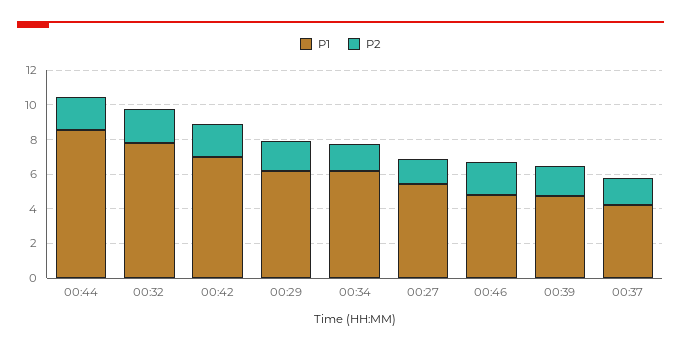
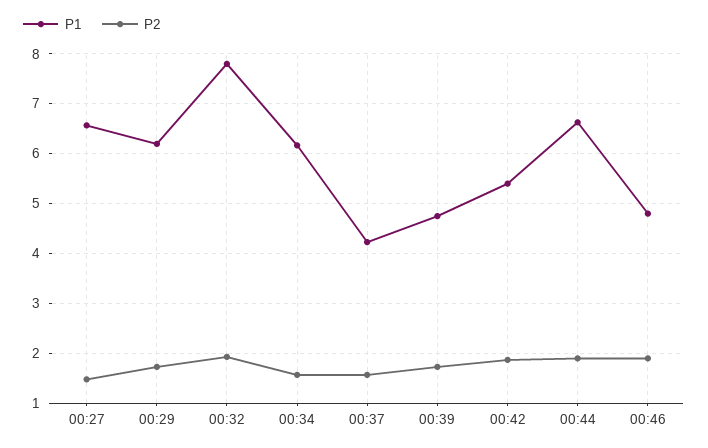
  {
    "P1": {
-     "00:44": 8.5,
+     "00:44": 6.6,
      "00:32": 7.8,
-     "00:42": 7,
+     "00:42": 5.4,
      "00:29": 6.2,
      "00:34": 6.2,
-     "00:27": 5.5,
+     "00:27": 6.6,
      "00:46": 4.8,
      "00:39": 4.8,
      "00:37": 4.2
    },
    "P2": {
      "00:44": 2,
      "00:32": 2,
      "00:42": 1.8,
      "00:29": 1.8,
      "00:34": 1.6,
      "00:27": 1.4,
      "00:46": 2,
      "00:39": 1.8,
      "00:37": 1.6
    }
  }

